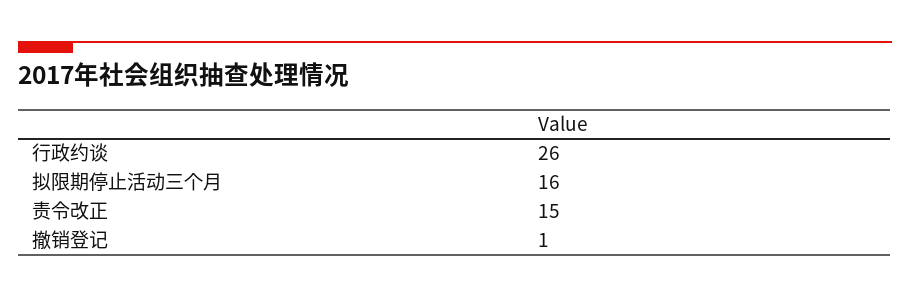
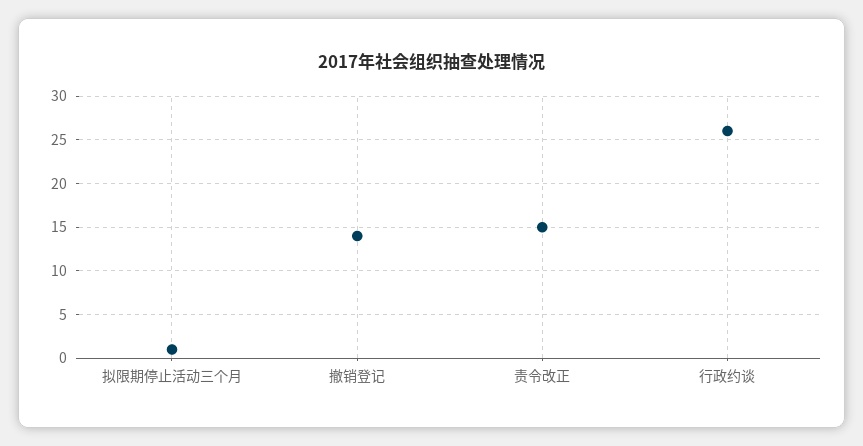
  {
    "行政约谈": 26,
-   "拟限期停止活动三个月": 16,
+   "拟限期停止活动三个月": 1,
    "责令改正": 15,
-   "撤销登记": 1
+   "撤销登记": 14
  }

